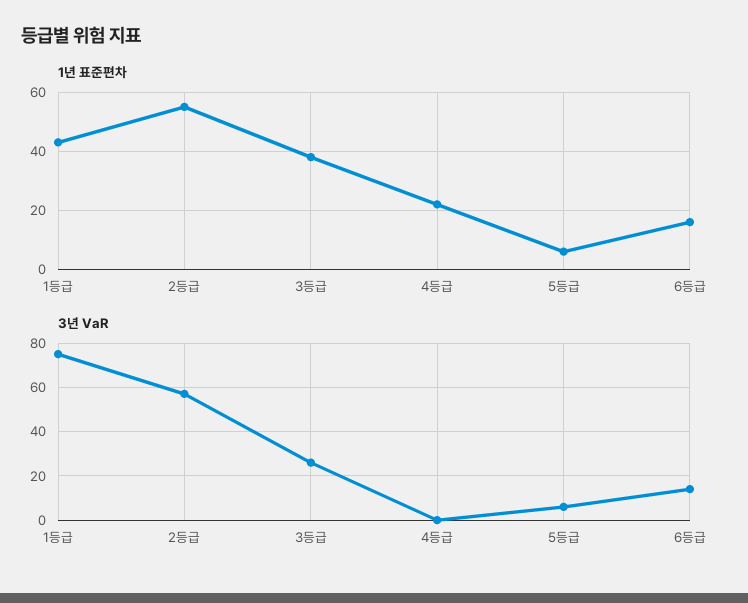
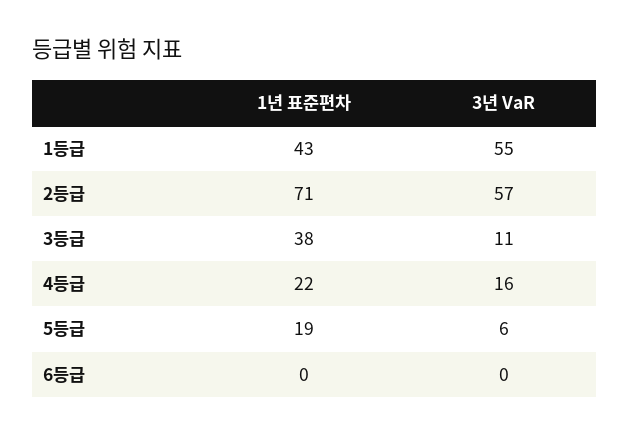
  {
    "1년 표준편차": {
      "1등급": 43,
-     "2등급": 55,
+     "2등급": 71,
      "3등급": 38,
      "4등급": 22,
-     "5등급": 5,
+     "5등급": 19,
-     "6등급": 15
+     "6등급": 0
    },
    "3년 VaR": {
-     "1등급": 75,
+     "1등급": 55,
      "2등급": 57,
-     "3등급": 25,
+     "3등급": 11,
-     "4등급": 0,
+     "4등급": 16,
      "5등급": 6,
-     "6등급": 15
+     "6등급": 0
    }
  }

